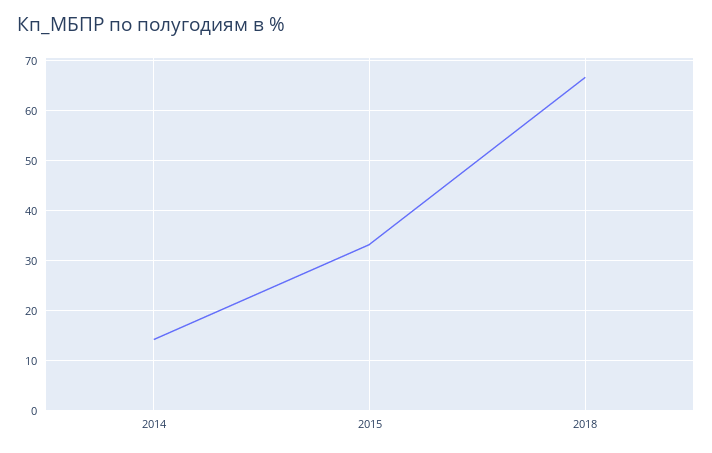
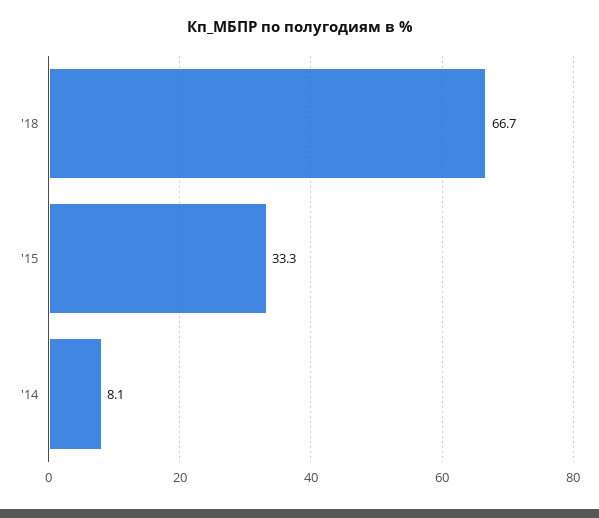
  {
-   "2014": 14,
+   "2014": 8.1,
    "2015": 33.3,
    "2018": 66.7
  }

